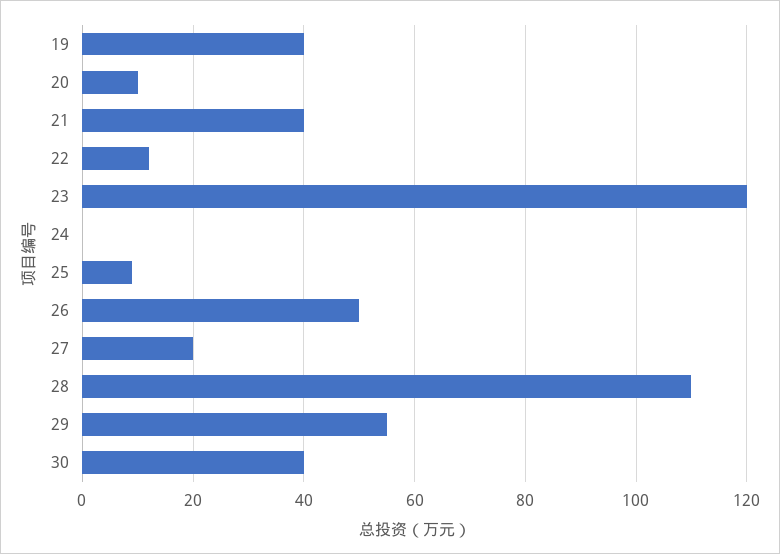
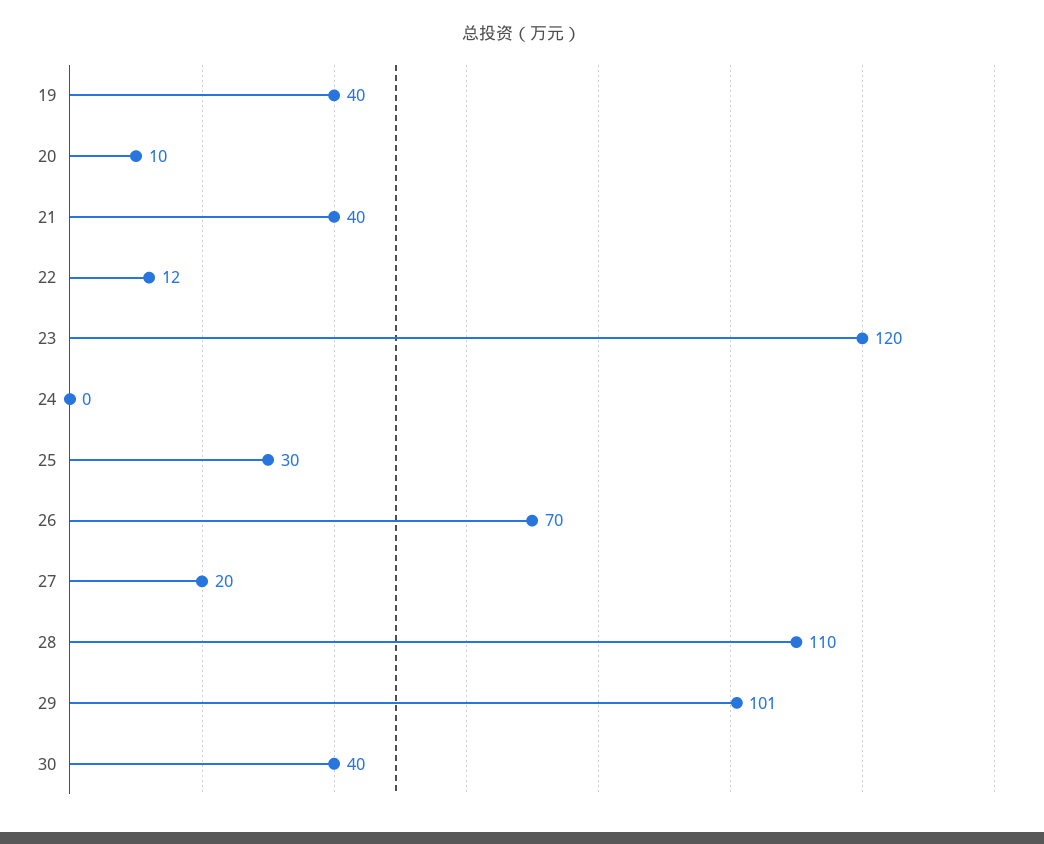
  {
    "19": 40,
    "20": 10,
    "21": 40,
    "22": 12,
    "23": 120,
    "24": 0,
-   "25": 10,
+   "25": 30,
-   "26": 50,
+   "26": 70,
    "27": 20,
    "28": 110,
-   "29": 55,
+   "29": 101,
    "30": 40
  }

